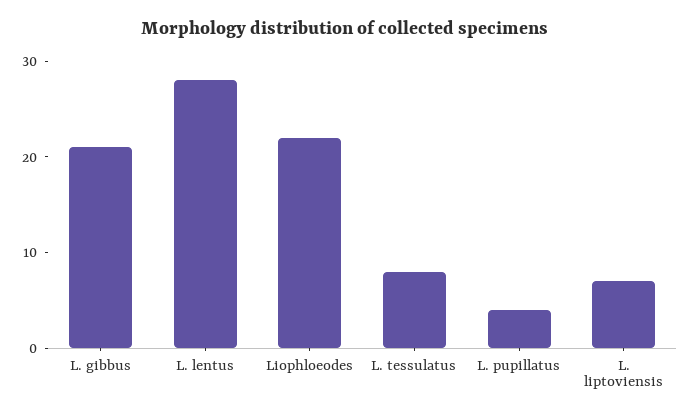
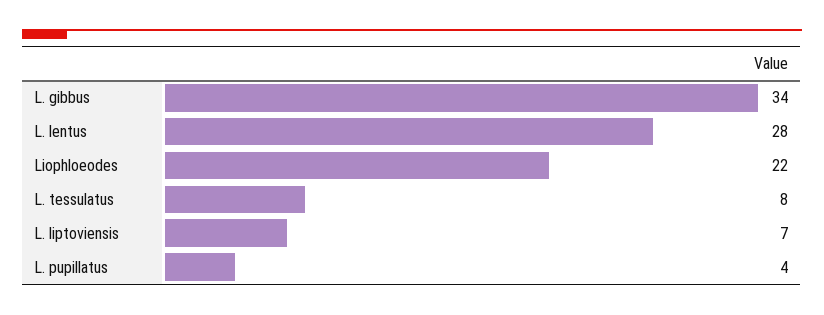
  {
-   "L. gibbus": 21,
+   "L. gibbus": 34,
    "L. lentus": 28,
    "Liophloeodes": 22,
    "L. tessulatus": 8,
    "L. pupillatus": 4,
    "L. liptoviensis": 7
  }

